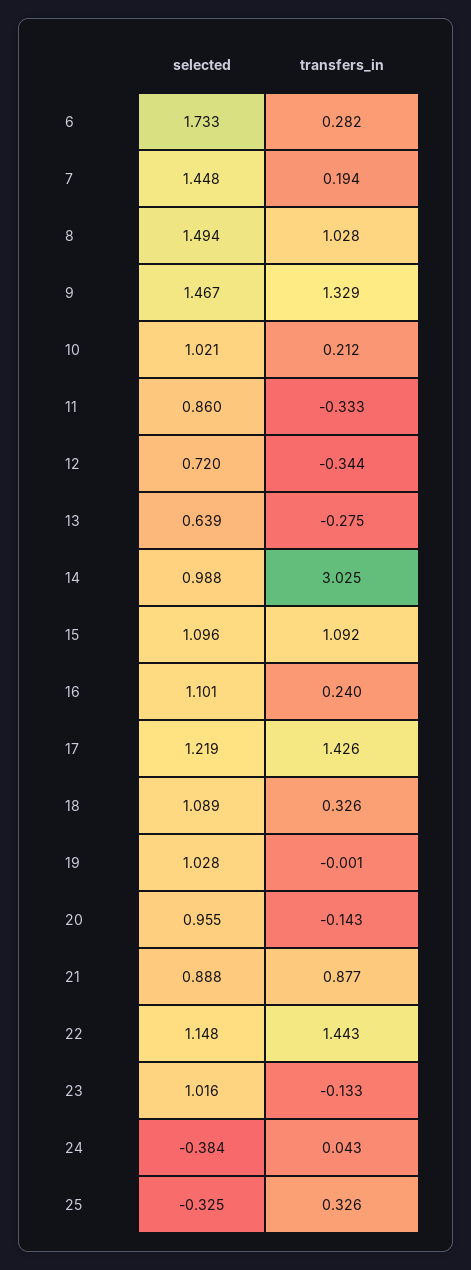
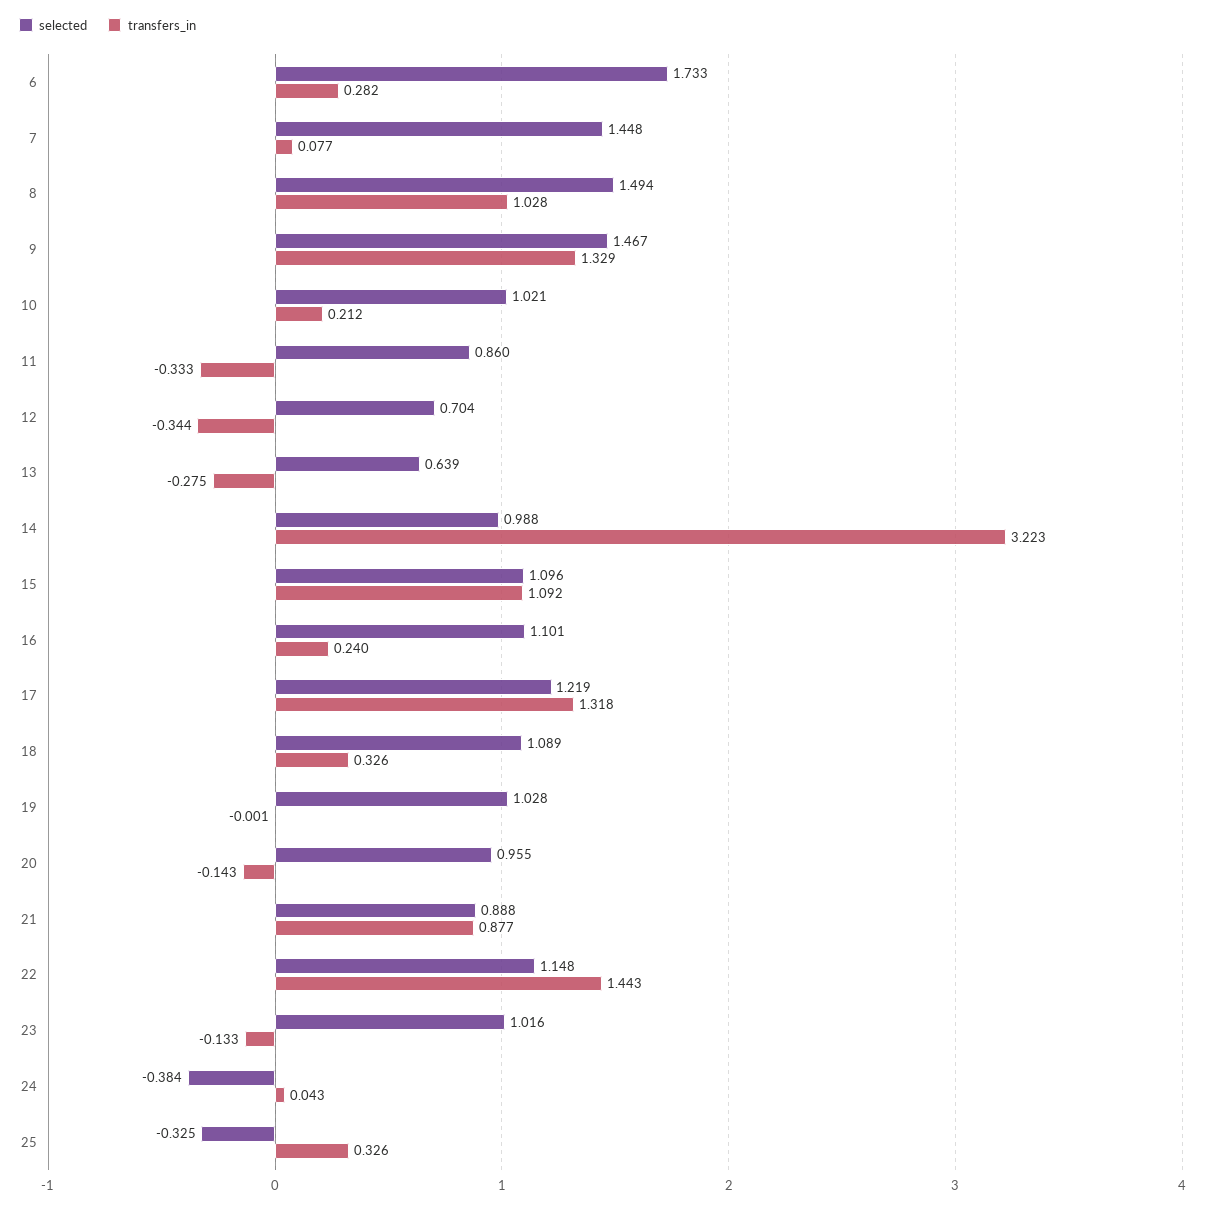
  {
    "selected": {
      "6": 1.733,
      "7": 1.448,
      "8": 1.494,
      "9": 1.467,
      "10": 1.021,
      "11": 0.86,
-     "12": 0.72,
+     "12": 0.704,
      "13": 0.639,
      "14": 0.988,
      "15": 1.096,
      "16": 1.101,
      "17": 1.219,
      "18": 1.089,
      "19": 1.028,
      "20": 0.955,
      "21": 0.888,
      "22": 1.148,
      "23": 1.016,
      "24": -0.384,
      "25": -0.325
    },
    "transfers_in": {
      "6": 0.282,
-     "7": 0.194,
+     "7": 0.077,
      "8": 1.028,
      "9": 1.329,
      "10": 0.212,
      "11": -0.333,
      "12": -0.344,
      "13": -0.275,
-     "14": 3.025,
+     "14": 3.223,
      "15": 1.092,
      "16": 0.24,
-     "17": 1.426,
+     "17": 1.318,
      "18": 0.326,
      "19": -0.001,
      "20": -0.143,
      "21": 0.877,
      "22": 1.443,
      "23": -0.133,
      "24": 0.043,
      "25": 0.326
    }
  }

